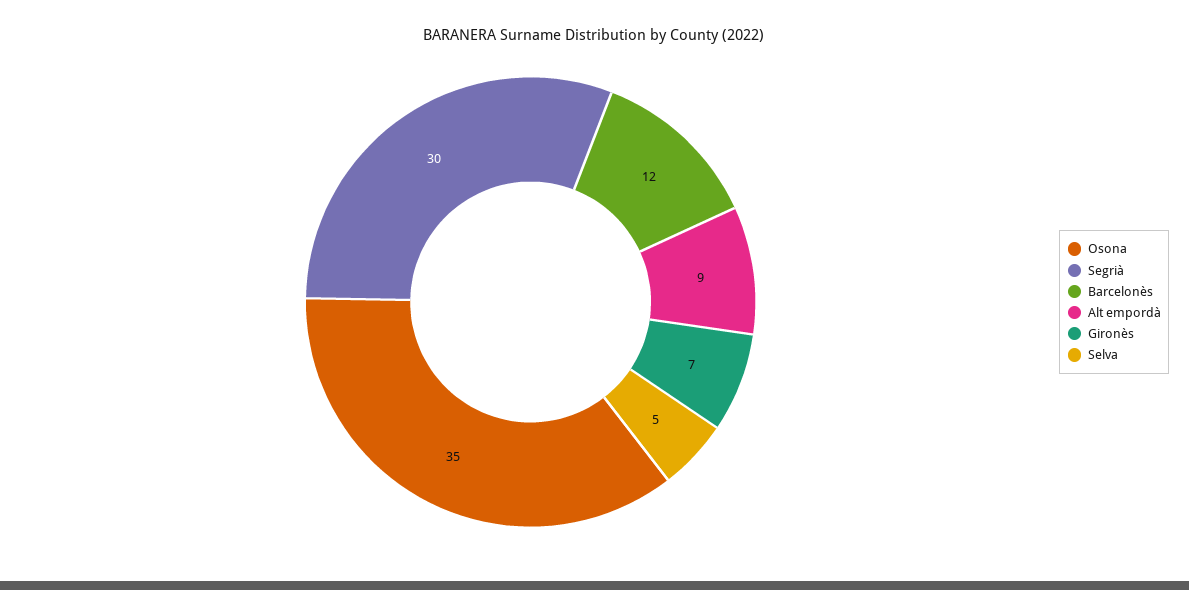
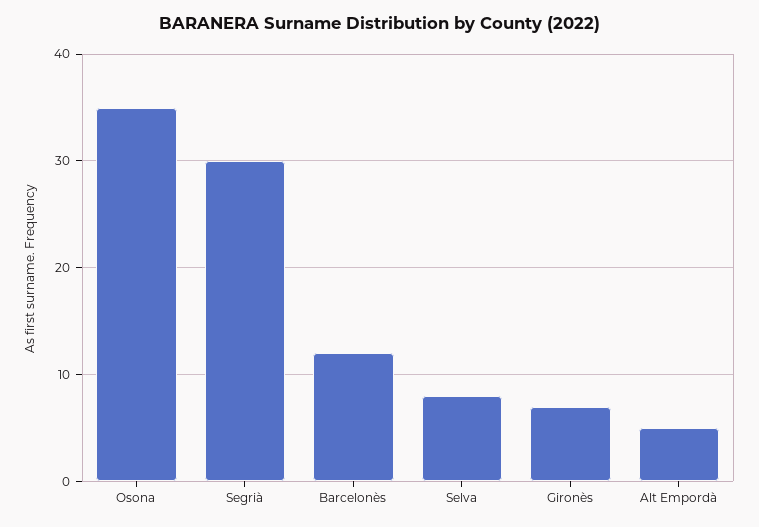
  {
    "Osona": 35,
    "Segrià": 30,
    "Barcelonès": 12,
-   "Alt empordà": 9,
+   "Alt empordà": 5,
    "Gironès": 7,
-   "Selva": 5
+   "Selva": 8
  }

